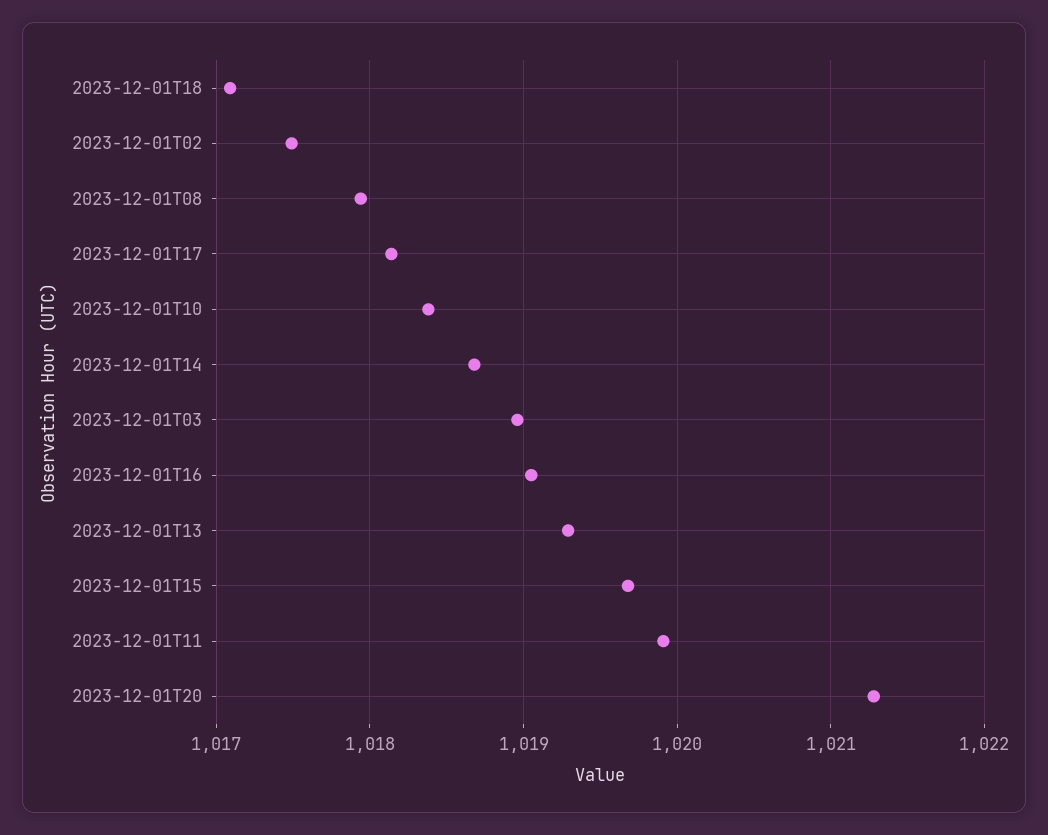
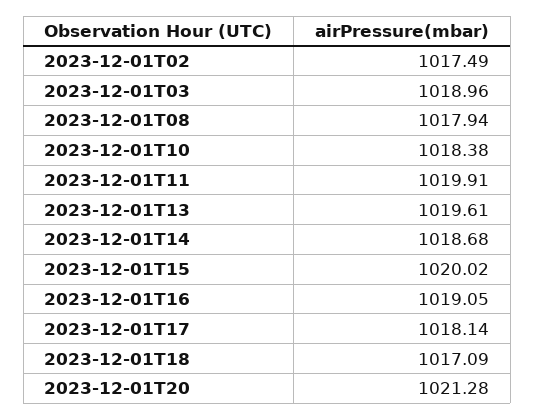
  {
    "2023-12-01T18": 1017.09,
    "2023-12-01T02": 1017.49,
    "2023-12-01T08": 1017.94,
    "2023-12-01T17": 1018.14,
    "2023-12-01T10": 1018.38,
    "2023-12-01T14": 1018.68,
    "2023-12-01T03": 1018.96,
    "2023-12-01T16": 1019.05,
-   "2023-12-01T13": 1019.3,
+   "2023-12-01T13": 1019.61,
-   "2023-12-01T15": 1019.7,
+   "2023-12-01T15": 1020.02,
    "2023-12-01T11": 1019.91,
    "2023-12-01T20": 1021.28
  }

